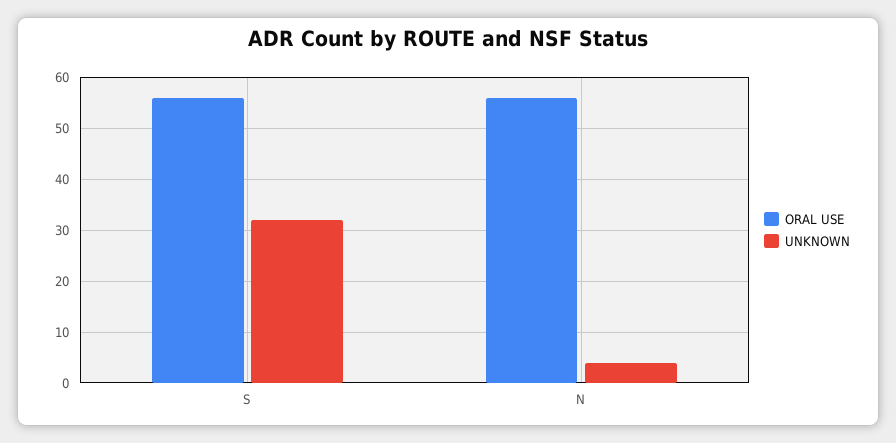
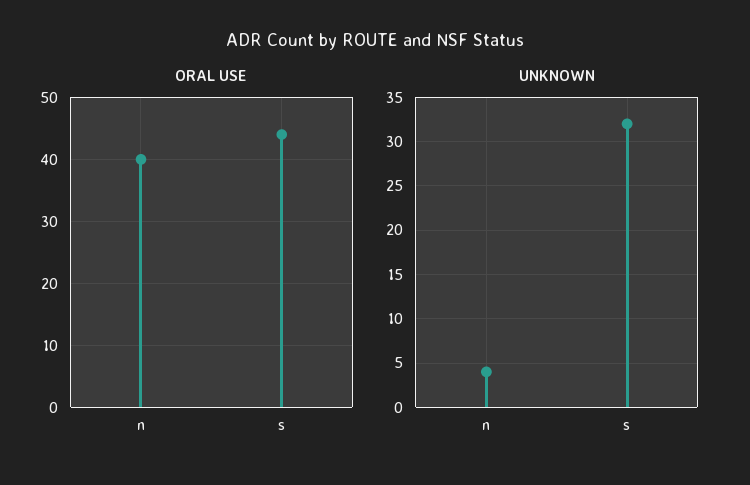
  {
    "ORAL USE": {
-     "S": 55,
+     "S": 44,
-     "N": 55
+     "N": 40
    },
    "UNKNOWN": {
      "S": 32,
      "N": 4
    }
  }

